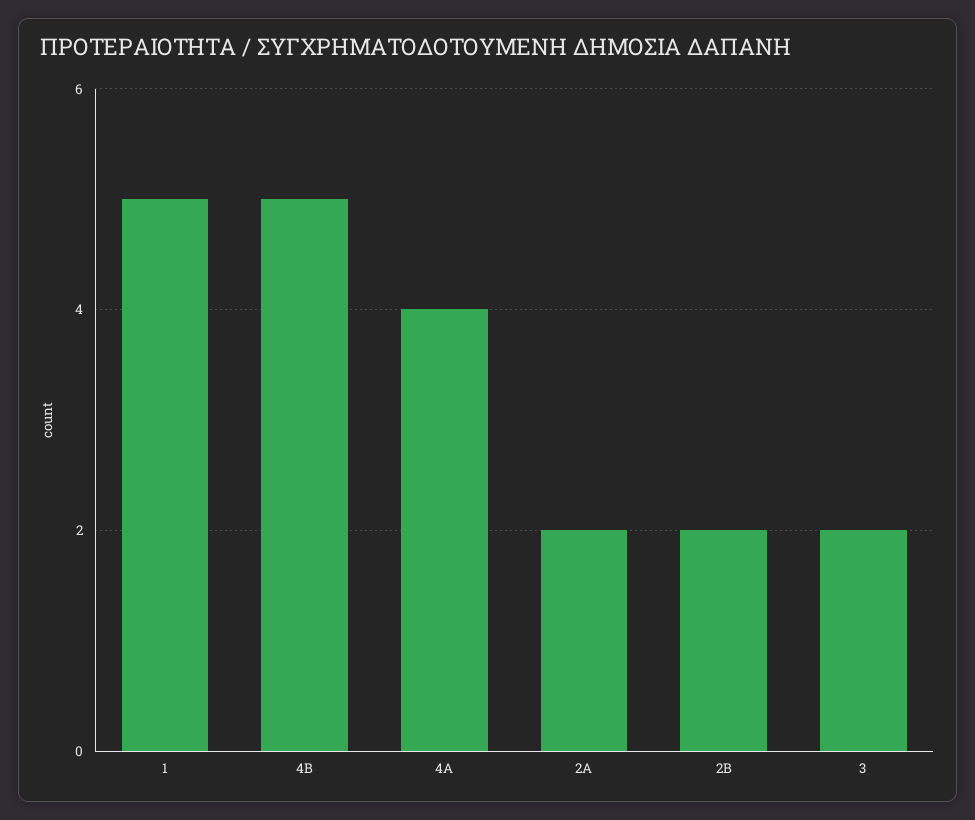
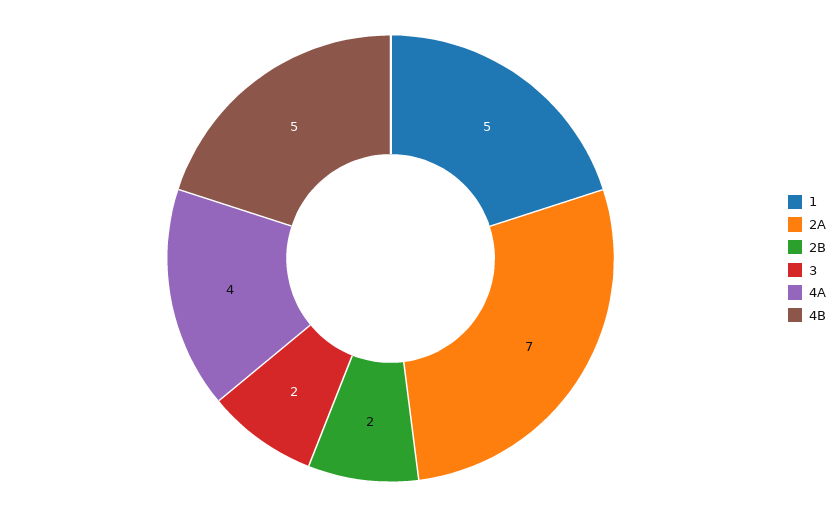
  {
    "1": 5,
    "4Β": 5,
    "4Α": 4,
-   "2Α": 2,
+   "2Α": 7,
    "2Β": 2,
    "3": 2
  }

